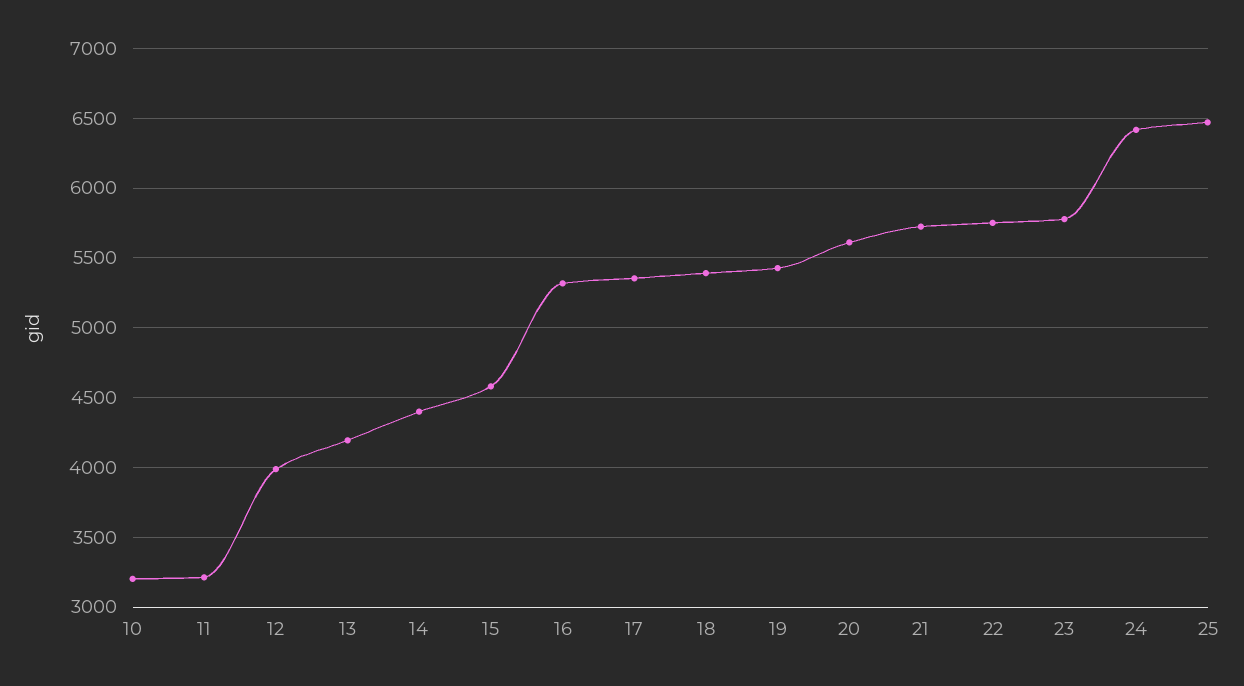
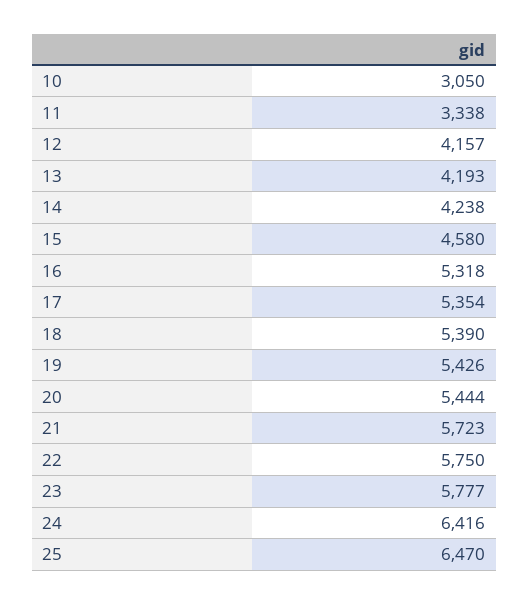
  {
-   "10": 3200,
+   "10": 3050,
-   "11": 3200,
+   "11": 3338,
-   "12": 4000,
+   "12": 4157,
    "13": 4193,
-   "14": 4400,
+   "14": 4238,
    "15": 4580,
    "16": 5318,
    "17": 5354,
    "18": 5390,
    "19": 5426,
-   "20": 5600,
+   "20": 5444,
    "21": 5723,
    "22": 5750,
    "23": 5777,
    "24": 6416,
    "25": 6470
  }

